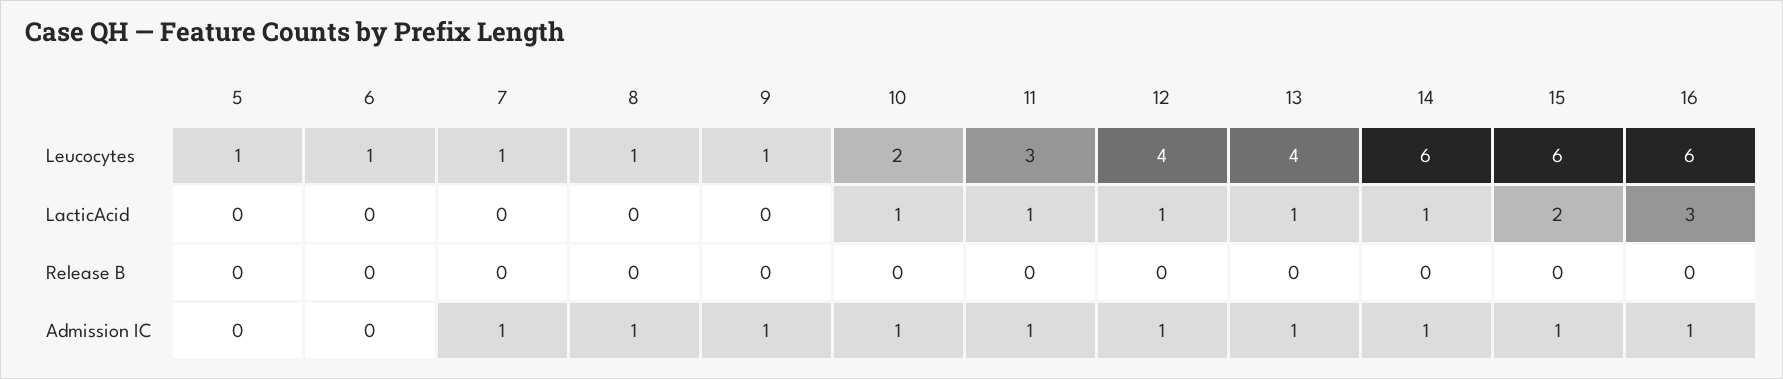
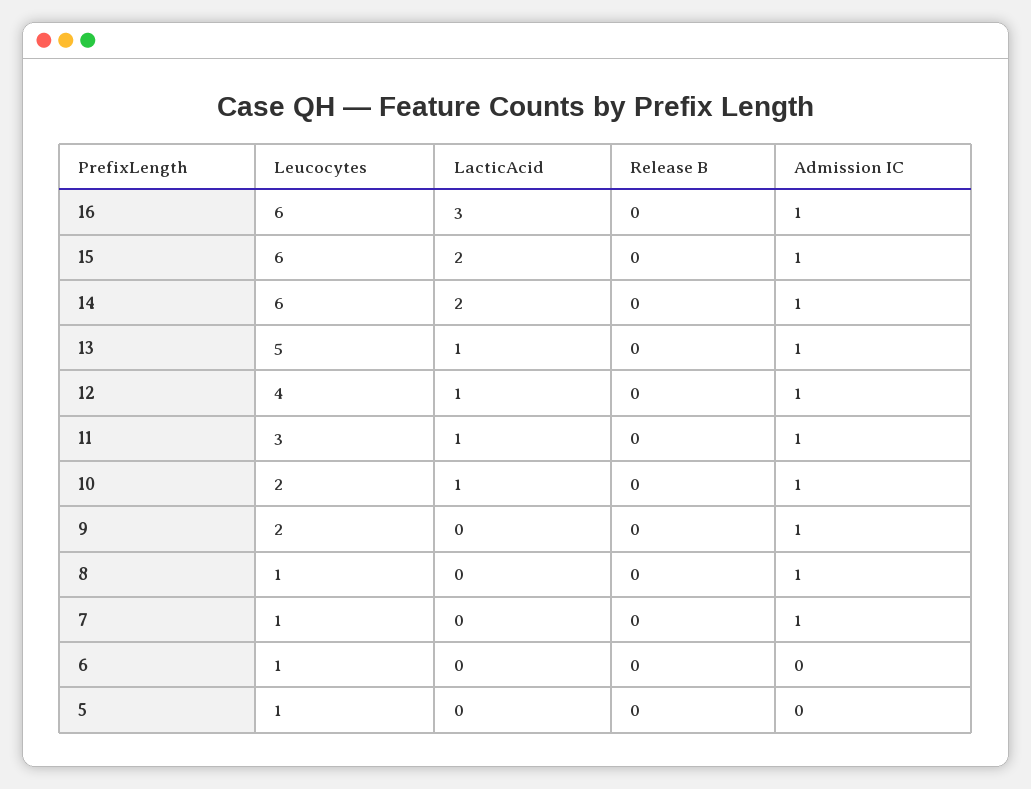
  {
    "5": {
      "Leucocytes": 1,
      "LacticAcid": 0,
      "Release B": 0,
      "Admission IC": 0
    },
    "6": {
      "Leucocytes": 1,
      "LacticAcid": 0,
      "Release B": 0,
      "Admission IC": 0
    },
    "7": {
      "Leucocytes": 1,
      "LacticAcid": 0,
      "Release B": 0,
      "Admission IC": 1
    },
    "8": {
      "Leucocytes": 1,
      "LacticAcid": 0,
      "Release B": 0,
      "Admission IC": 1
    },
    "9": {
-     "Leucocytes": 1,
+     "Leucocytes": 2,
      "LacticAcid": 0,
      "Release B": 0,
      "Admission IC": 1
    },
    "10": {
      "Leucocytes": 2,
      "LacticAcid": 1,
      "Release B": 0,
      "Admission IC": 1
    },
    "11": {
      "Leucocytes": 3,
      "LacticAcid": 1,
      "Release B": 0,
      "Admission IC": 1
    },
    "12": {
      "Leucocytes": 4,
      "LacticAcid": 1,
      "Release B": 0,
      "Admission IC": 1
    },
    "13": {
-     "Leucocytes": 4,
+     "Leucocytes": 5,
      "LacticAcid": 1,
      "Release B": 0,
      "Admission IC": 1
    },
    "14": {
      "Leucocytes": 6,
-     "LacticAcid": 1,
+     "LacticAcid": 2,
      "Release B": 0,
      "Admission IC": 1
    },
    "15": {
      "Leucocytes": 6,
      "LacticAcid": 2,
      "Release B": 0,
      "Admission IC": 1
    },
    "16": {
      "Leucocytes": 6,
      "LacticAcid": 3,
      "Release B": 0,
      "Admission IC": 1
    }
  }

